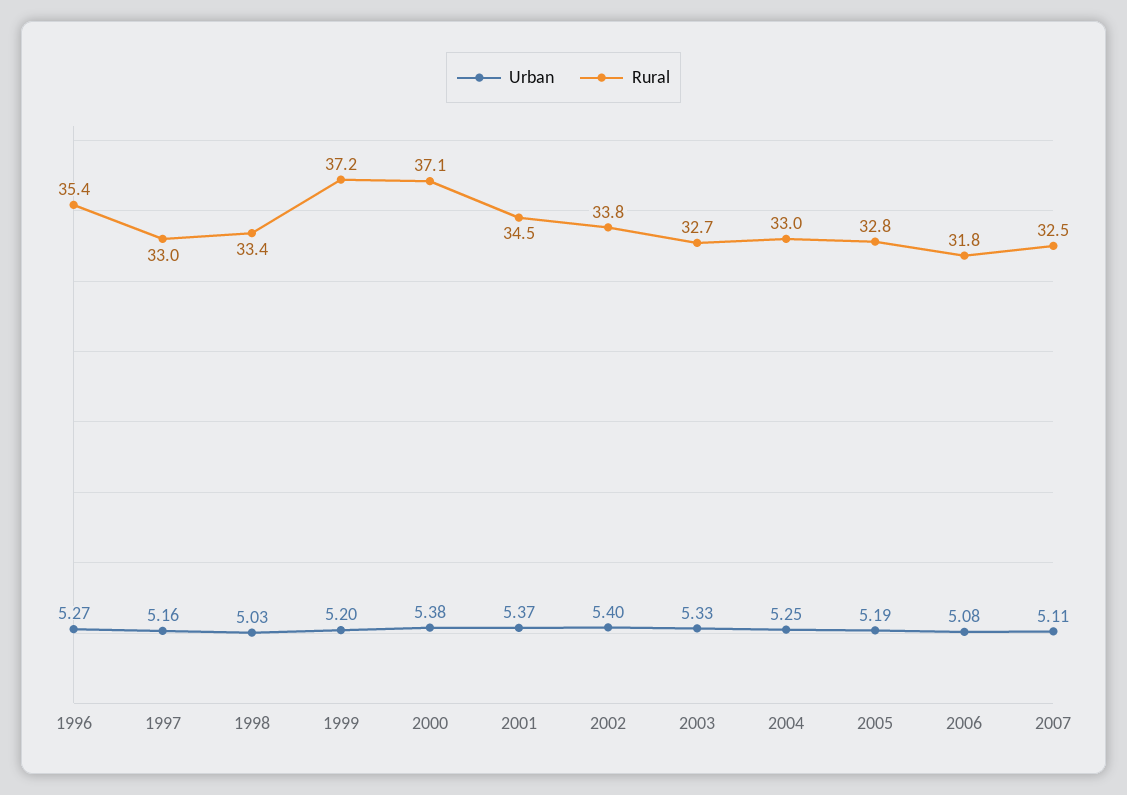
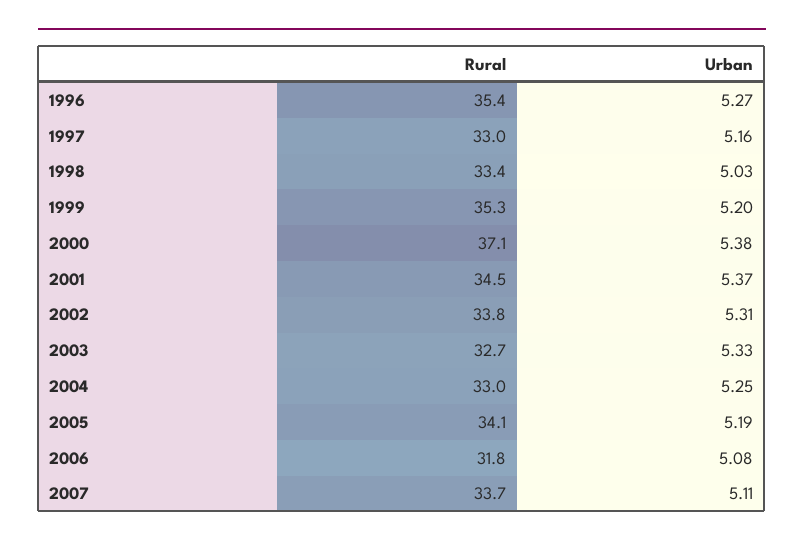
  {
    "Urban": {
      "1996": 5.27,
      "1997": 5.16,
      "1998": 5.03,
      "1999": 5.2,
      "2000": 5.38,
      "2001": 5.37,
-     "2002": 5.4,
+     "2002": 5.31,
      "2003": 5.33,
      "2004": 5.25,
      "2005": 5.19,
      "2006": 5.08,
      "2007": 5.11
    },
    "Rural": {
      "1996": 35.4,
      "1997": 33,
      "1998": 33.4,
-     "1999": 37.2,
+     "1999": 35.3,
      "2000": 37.1,
      "2001": 34.5,
      "2002": 33.8,
      "2003": 32.7,
      "2004": 33,
-     "2005": 32.8,
+     "2005": 34.1,
      "2006": 31.8,
-     "2007": 32.5
+     "2007": 33.7
    }
  }

